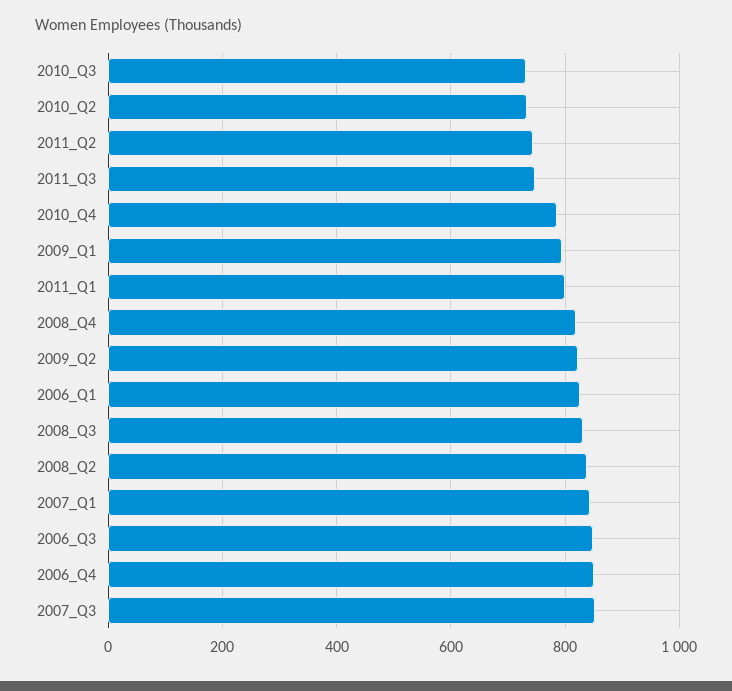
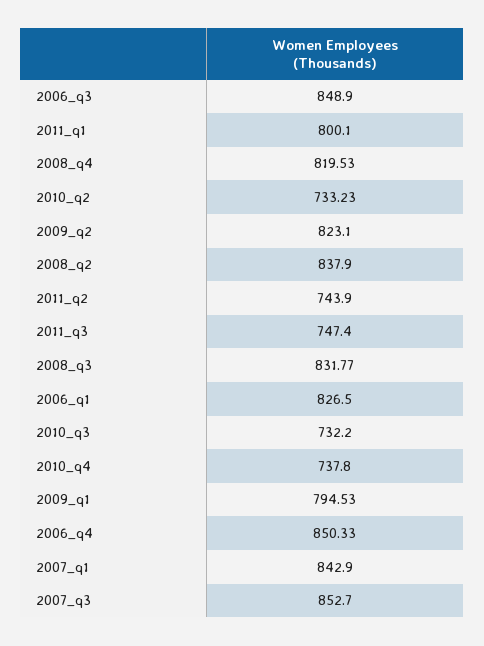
  {
    "2010_Q3": 732.2,
    "2010_Q2": 733.23,
    "2011_Q2": 743.9,
    "2011_Q3": 747.4,
-   "2010_Q4": 780,
+   "2010_Q4": 737.8,
    "2009_Q1": 794.53,
    "2011_Q1": 800.1,
    "2008_Q4": 819.53,
    "2009_Q2": 823.1,
    "2006_Q1": 826.5,
    "2008_Q3": 831.77,
    "2008_Q2": 837.9,
    "2007_Q1": 842.9,
    "2006_Q3": 848.9,
    "2006_Q4": 850.33,
    "2007_Q3": 852.7
  }

